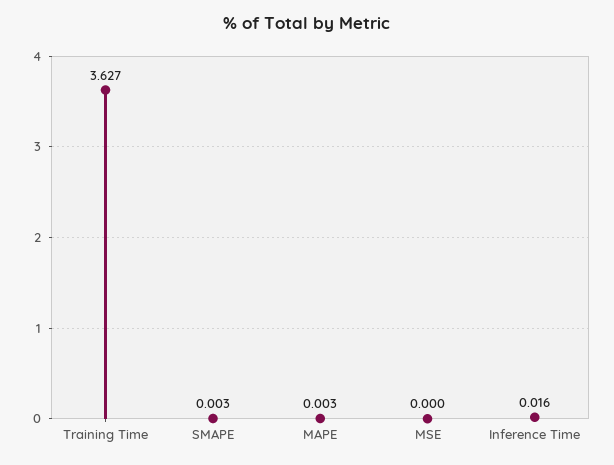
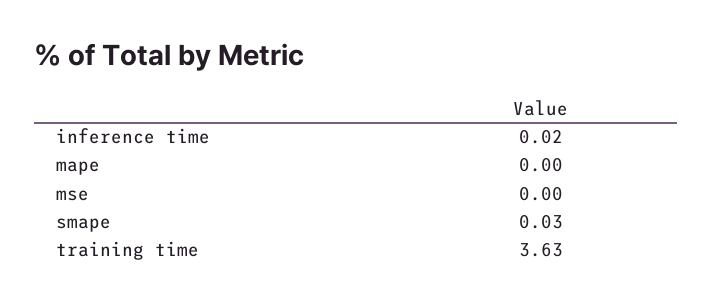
  {
    "Training Time": 3.627,
-   "SMAPE": 0.003,
+   "SMAPE": 0.03,
    "MAPE": 0.003,
    "MSE": 0,
    "Inference Time": 0.016
  }

